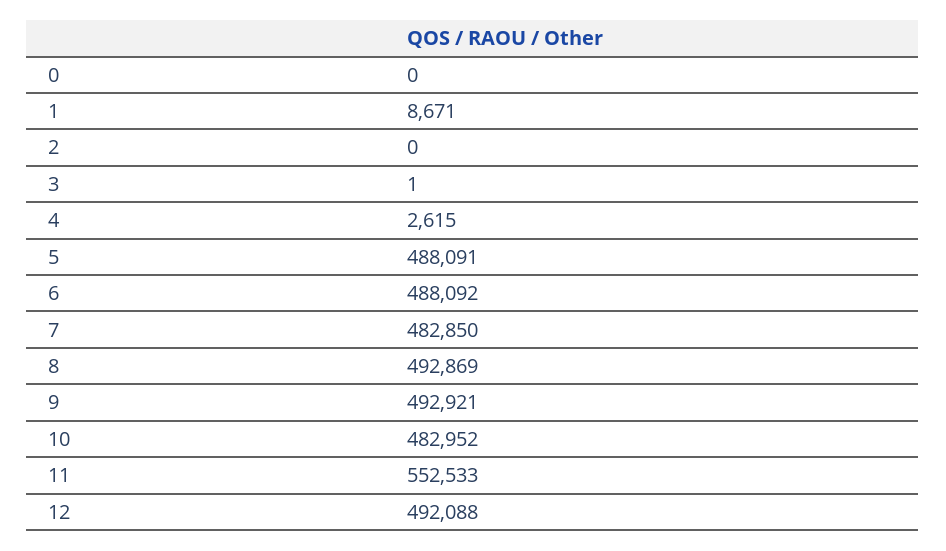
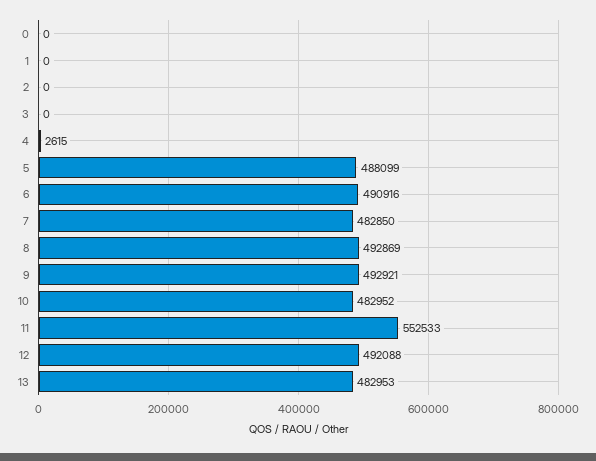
  {
    "0": 0,
-   "1": 8671,
+   "1": 0,
    "2": 0,
-   "3": 1,
+   "3": 0,
    "4": 2615,
-   "5": 488091,
+   "5": 488099,
-   "6": 488092,
+   "6": 490916,
    "7": 482850,
    "8": 492869,
    "9": 492921,
    "10": 482952,
    "11": 552533,
-   "12": 492088
+   "12": 492088,
+   "13": 482953
  }

